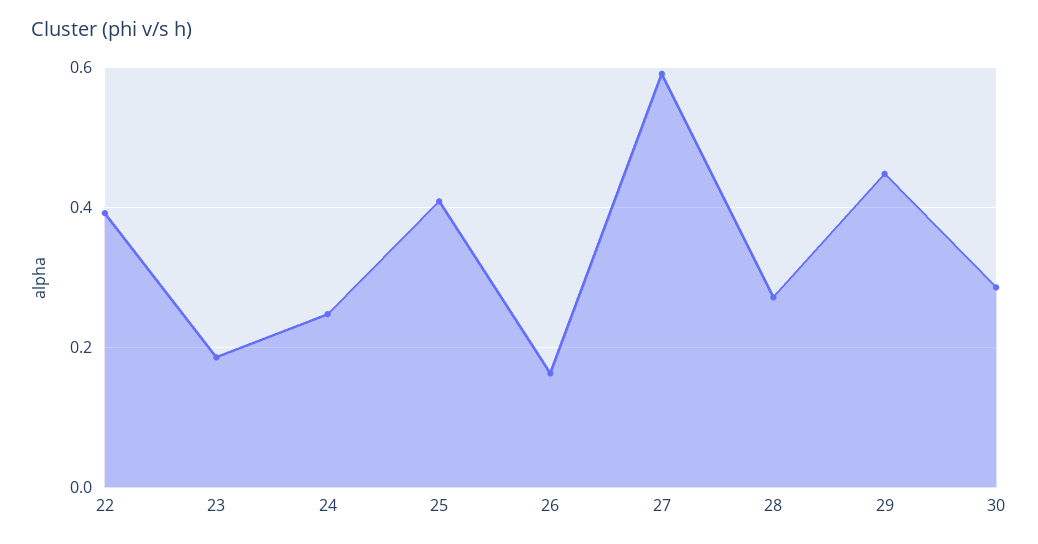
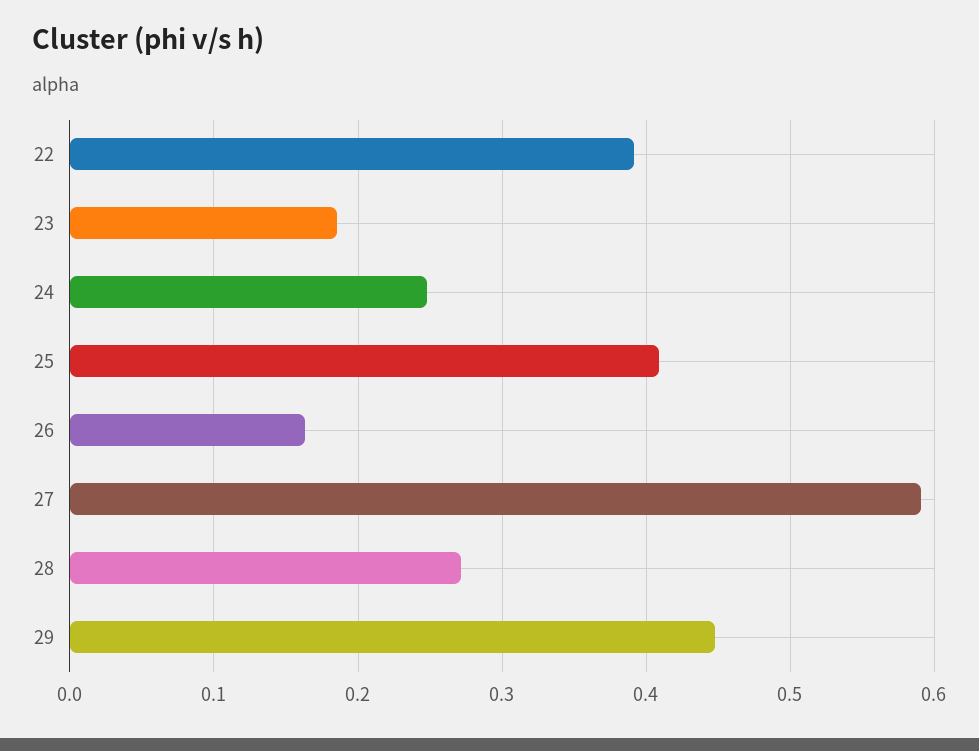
  {
    "22": 0.39,
    "23": 0.19,
    "24": 0.25,
    "25": 0.41,
    "26": 0.16,
    "27": 0.59,
    "28": 0.27,
-   "29": 0.45,
+   "29": 0.45
-   "30": 0.28
  }

